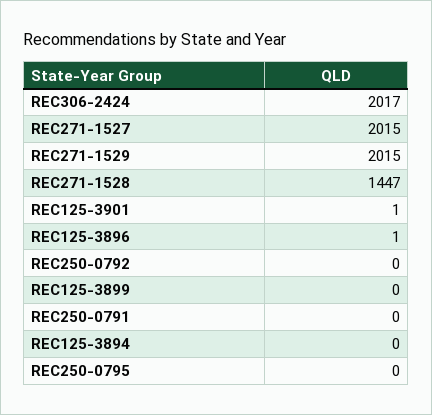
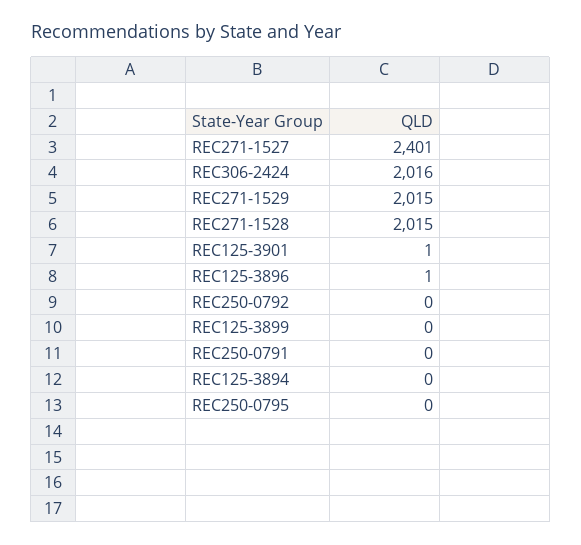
  {
-   "REC306-2424": 2017,
+   "REC306-2424": 2016,
-   "REC271-1527": 2015,
+   "REC271-1527": 2401,
    "REC271-1529": 2015,
-   "REC271-1528": 1447,
+   "REC271-1528": 2015,
    "REC125-3901": 1,
    "REC125-3896": 1,
    "REC250-0792": 0,
    "REC125-3899": 0,
    "REC250-0791": 0,
    "REC125-3894": 0,
    "REC250-0795": 0
  }

